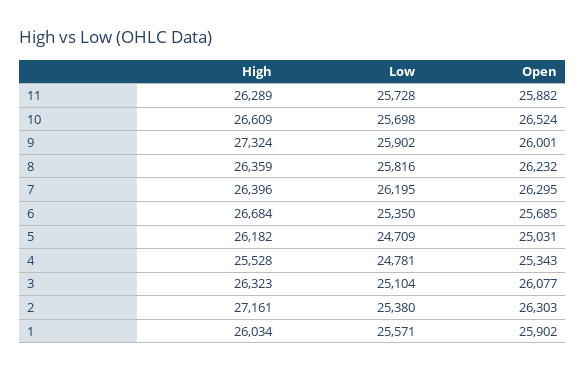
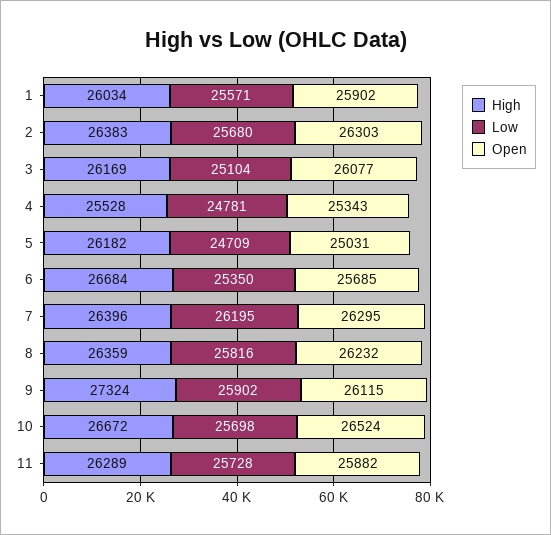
  {
    "High": {
      "11": 26289,
-     "10": 26609,
+     "10": 26672,
      "9": 27324,
      "8": 26359,
      "7": 26396,
      "6": 26684,
      "5": 26182,
      "4": 25528,
-     "3": 26323,
+     "3": 26169,
-     "2": 27161,
+     "2": 26383,
      "1": 26034
    },
    "Low": {
      "11": 25728,
      "10": 25698,
      "9": 25902,
      "8": 25816,
      "7": 26195,
      "6": 25350,
      "5": 24709,
      "4": 24781,
      "3": 25104,
-     "2": 25380,
+     "2": 25680,
      "1": 25571
    },
    "Open": {
      "11": 25882,
      "10": 26524,
-     "9": 26001,
+     "9": 26115,
      "8": 26232,
      "7": 26295,
      "6": 25685,
      "5": 25031,
      "4": 25343,
      "3": 26077,
      "2": 26303,
      "1": 25902
    }
  }

